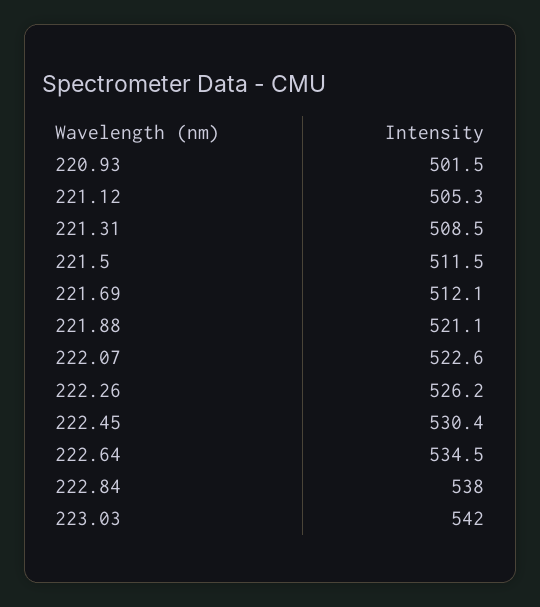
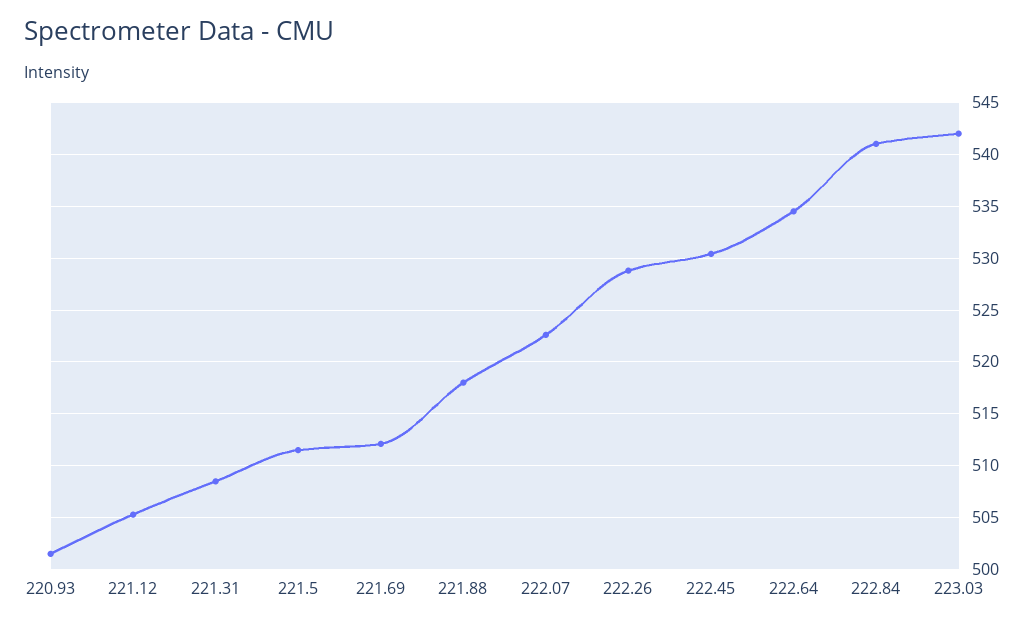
  {
    "220.93": 501.5,
    "221.12": 505.3,
    "221.31": 508.5,
    "221.5": 511.5,
    "221.69": 512.1,
-   "221.88": 521.1,
+   "221.88": 518,
    "222.07": 522.6,
-   "222.26": 526.2,
+   "222.26": 529,
    "222.45": 530.4,
    "222.64": 534.5,
-   "222.84": 538,
+   "222.84": 541,
    "223.03": 542
  }

